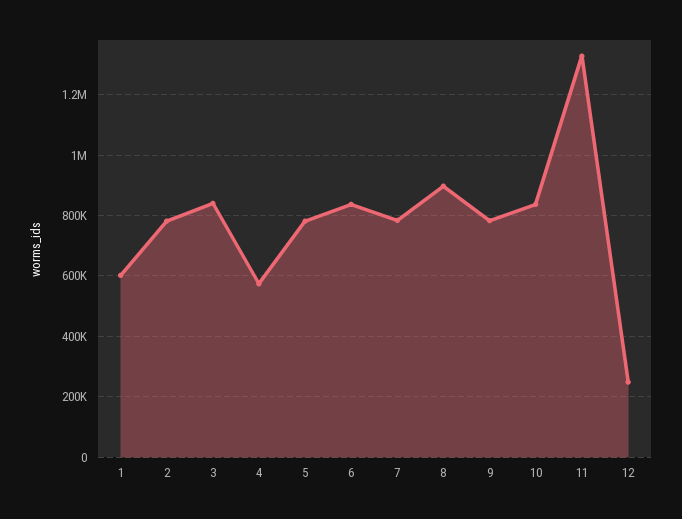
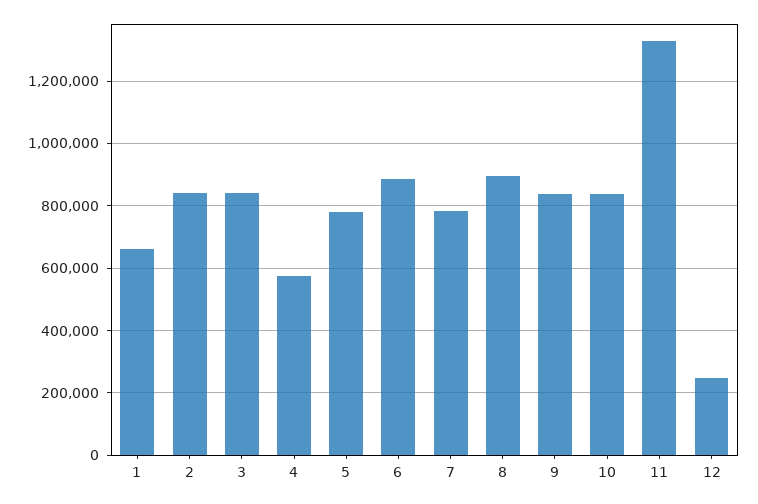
  {
-   "1": 600000,
+   "1": 660000,
-   "2": 780000,
+   "2": 840000,
    "3": 840000,
    "4": 580000,
    "5": 780000,
-   "6": 840000,
+   "6": 880000,
    "7": 780000,
    "8": 900000,
-   "9": 780000,
+   "9": 840000,
    "10": 840000,
    "11": 1320000,
    "12": 240000
  }

